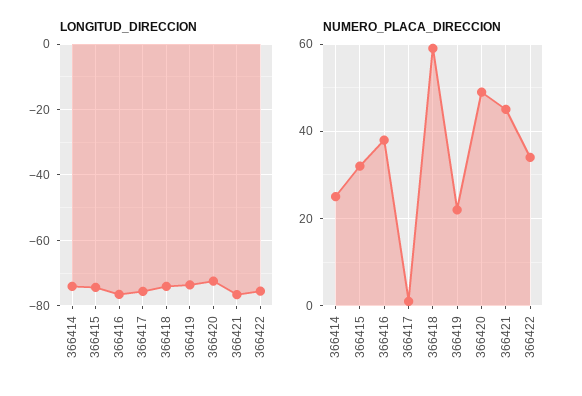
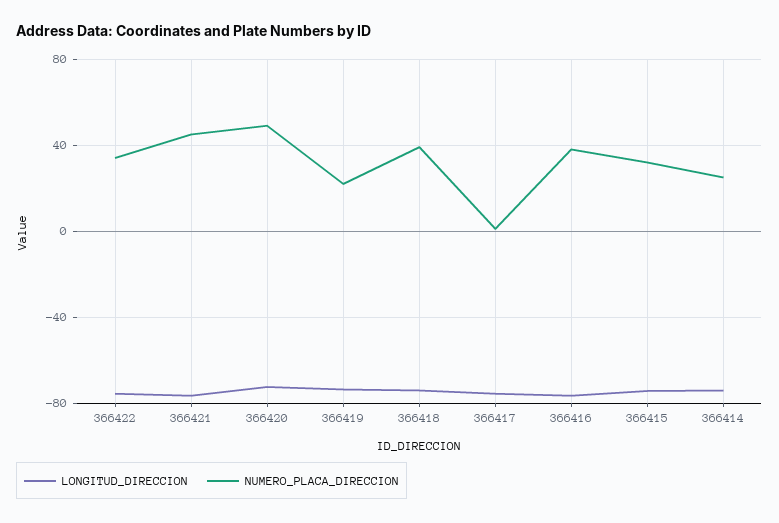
  {
    "LONGITUD_DIRECCION": {
      "366414": -74,
      "366415": -74,
      "366416": -76,
      "366417": -76,
      "366418": -74,
      "366419": -74,
      "366420": -72,
      "366421": -76,
      "366422": -76
    },
    "NUMERO_PLACA_DIRECCION": {
      "366414": 25,
      "366415": 30,
      "366416": 40,
      "366417": 0,
-     "366418": 60,
+     "366418": 40,
      "366419": 20,
      "366420": 50,
      "366421": 45,
      "366422": 35
    }
  }

